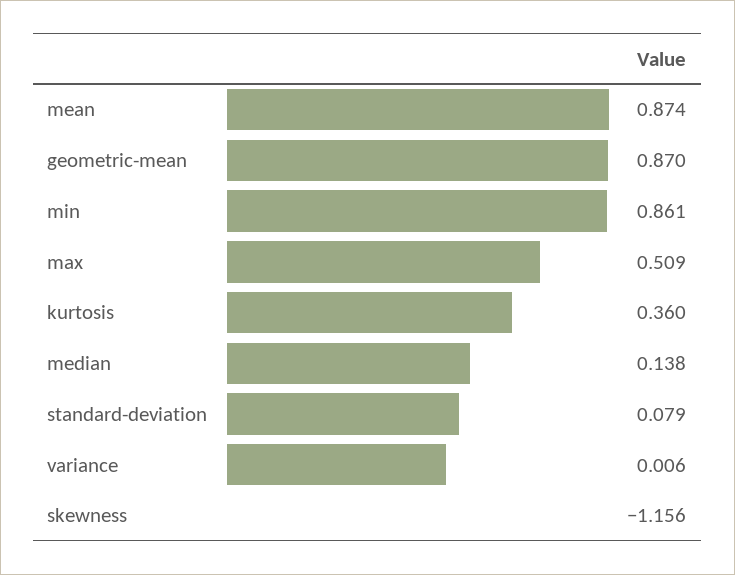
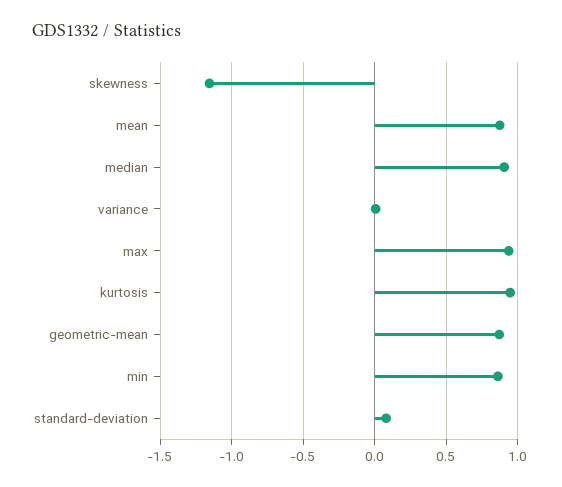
  {
    "mean": 0.874,
    "geometric-mean": 0.87,
    "min": 0.861,
-   "max": 0.509,
+   "max": 0.95,
-   "kurtosis": 0.36,
+   "kurtosis": 0.95,
-   "median": 0.138,
+   "median": 0.9,
    "standard-deviation": 0.079,
    "variance": 0.006,
    "skewness": -1.156
  }

